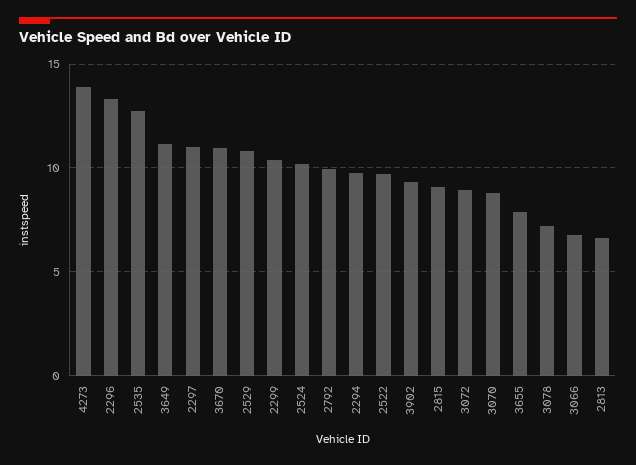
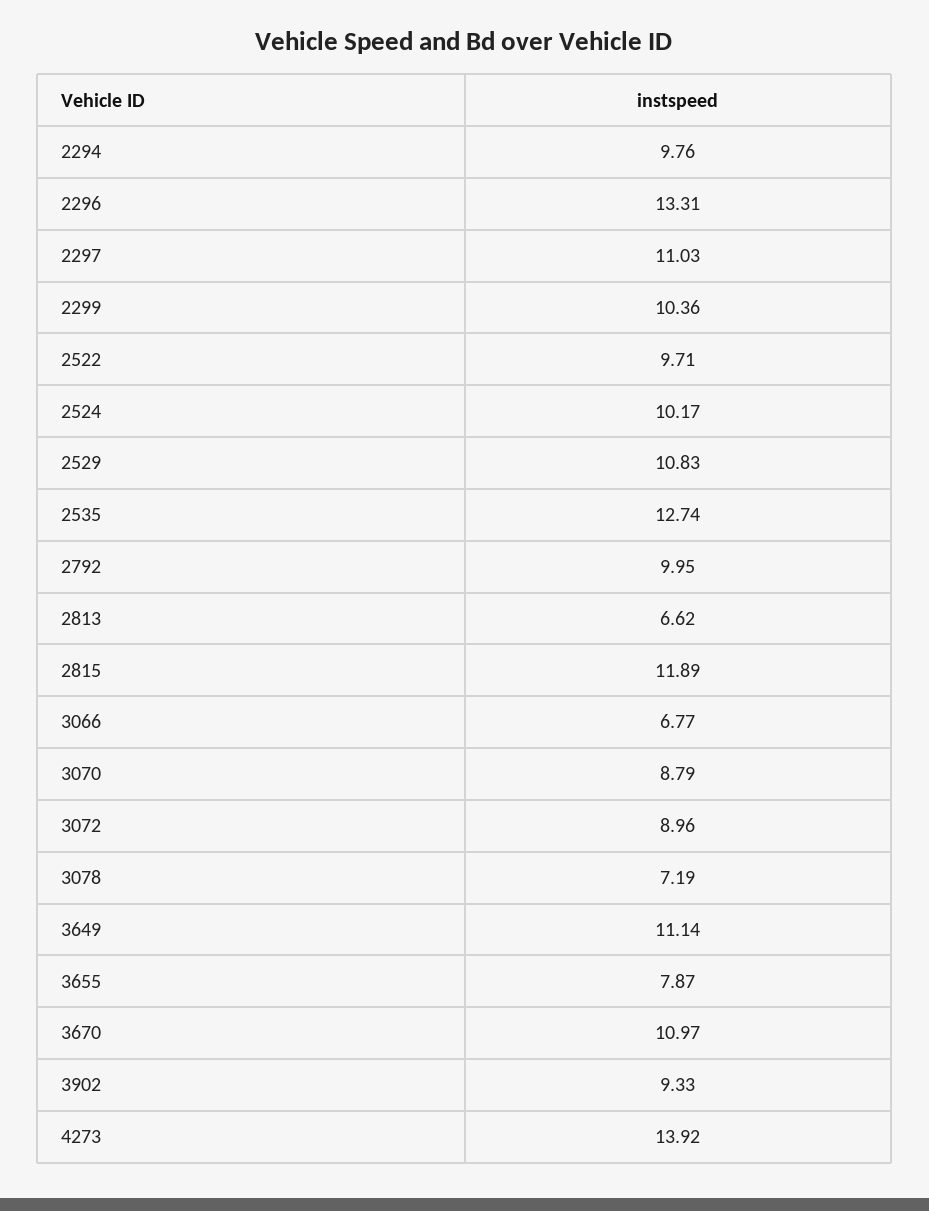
  {
    "4273": 13.92,
    "2296": 13.31,
    "2535": 12.74,
    "3649": 11.14,
    "2297": 11.03,
    "3670": 10.97,
    "2529": 10.83,
    "2299": 10.36,
    "2524": 10.17,
    "2792": 9.95,
    "2294": 9.76,
    "2522": 9.71,
    "3902": 9.33,
-   "2815": 9,
+   "2815": 11.89,
    "3072": 8.96,
    "3070": 8.79,
    "3655": 7.87,
    "3078": 7.19,
    "3066": 6.77,
    "2813": 6.62
  }

